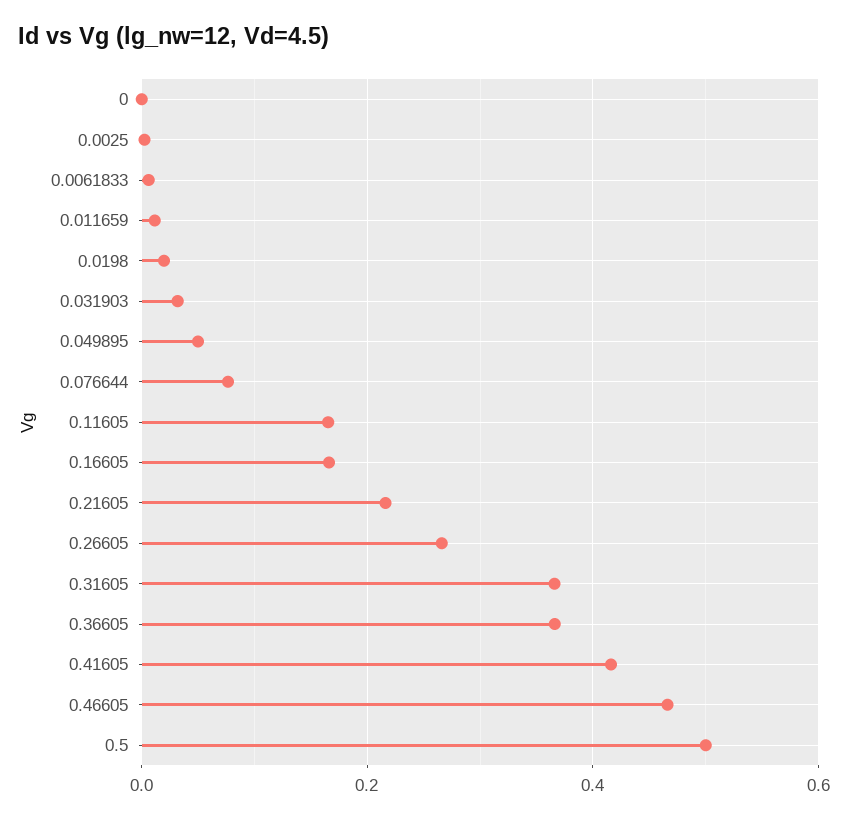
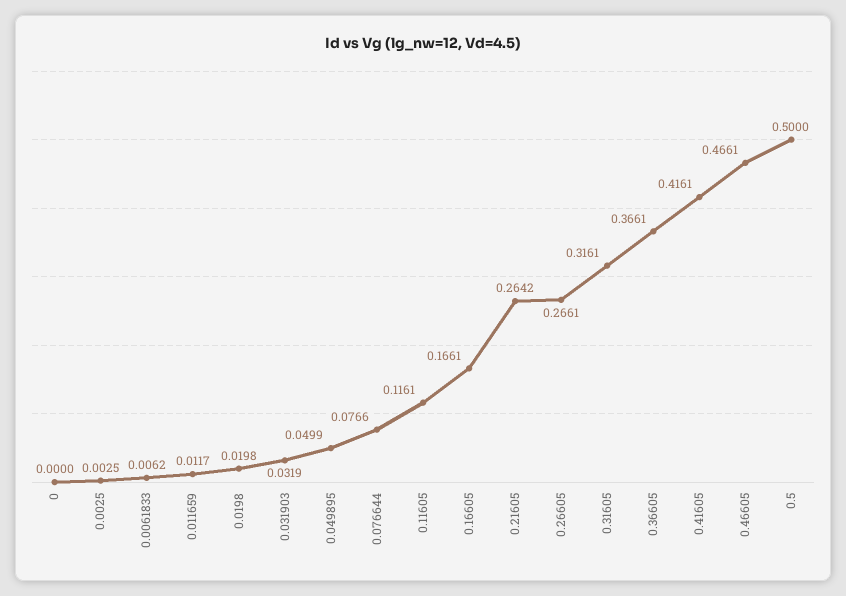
  {
    "0": 0,
    "0.0025": 0.0025,
    "0.0061833": 0.0062,
    "0.011659": 0.0117,
    "0.0198": 0.0198,
    "0.031903": 0.0319,
    "0.049895": 0.0499,
    "0.076644": 0.0766,
-   "0.11605": 0.16,
+   "0.11605": 0.1161,
    "0.16605": 0.1661,
-   "0.21605": 0.22,
+   "0.21605": 0.2642,
    "0.26605": 0.2661,
-   "0.31605": 0.36,
+   "0.31605": 0.3161,
    "0.36605": 0.3661,
    "0.41605": 0.4161,
    "0.46605": 0.4661,
    "0.5": 0.5
  }

